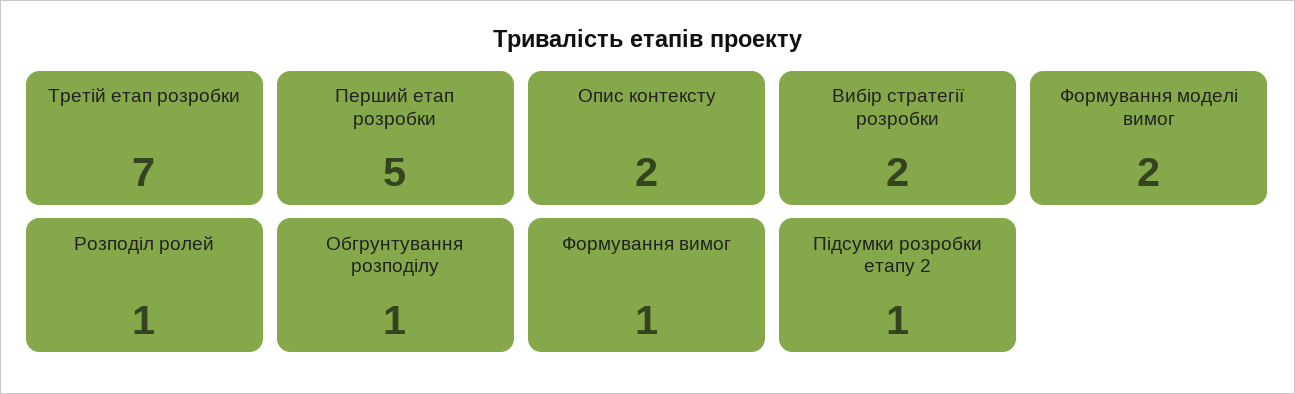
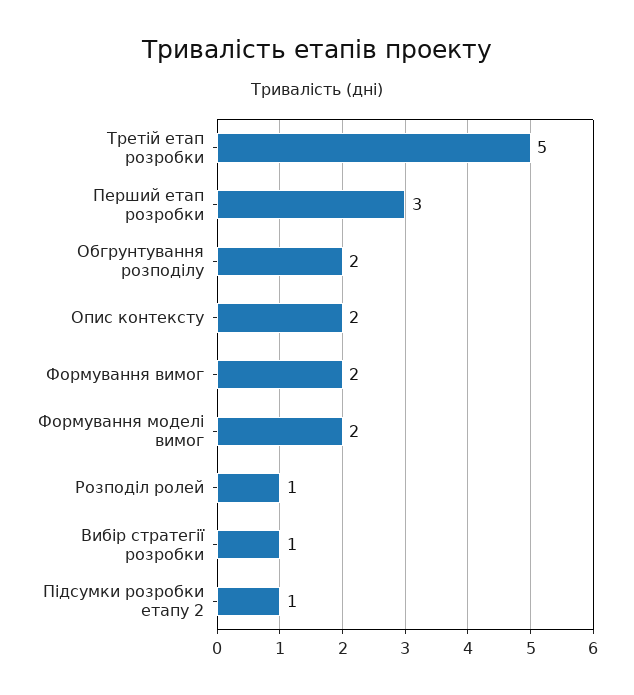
  {
-   "Третій етап розробки": 7,
+   "Третій етап розробки": 5,
-   "Перший етап розробки": 5,
+   "Перший етап розробки": 3,
    "Опис контексту": 2,
-   "Вибір стратегії розробки": 2,
+   "Вибір стратегії розробки": 1,
    "Формування моделі вимог": 2,
    "Розподіл ролей": 1,
-   "Обгрунтування розподілу": 1,
+   "Обгрунтування розподілу": 2,
-   "Формування вимог": 1,
+   "Формування вимог": 2,
    "Підсумки розробки етапу 2": 1
  }

